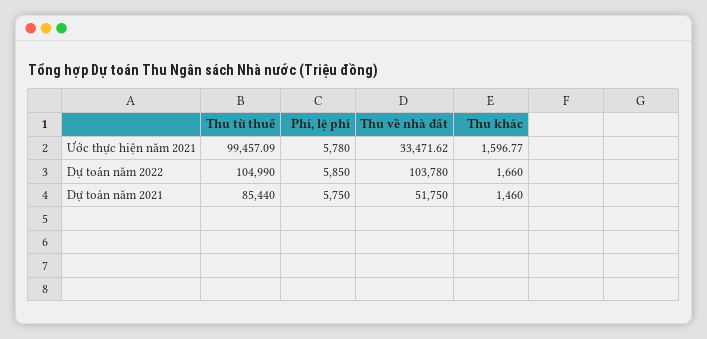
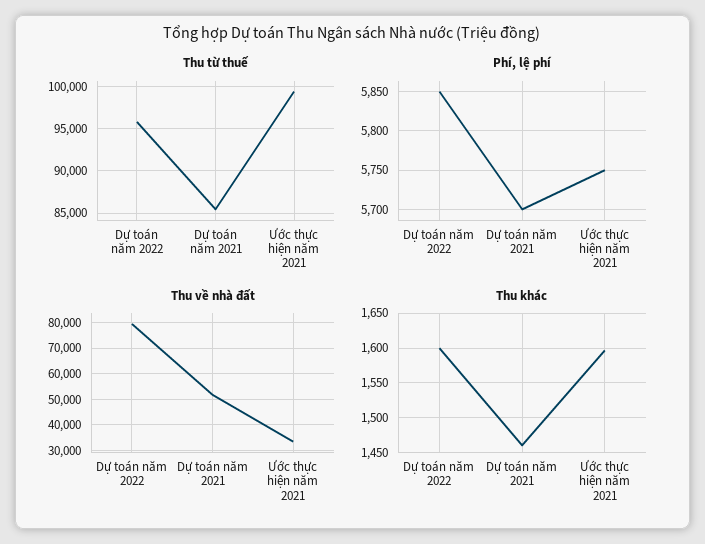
  {
    "Thu từ thuế": {
      "Ước thực hiện năm 2021": 99457.09,
-     "Dự toán năm 2022": 104990,
+     "Dự toán năm 2022": 96000,
      "Dự toán năm 2021": 85440
    },
    "Phí, lệ phí": {
-     "Ước thực hiện năm 2021": 5780,
+     "Ước thực hiện năm 2021": 5750,
      "Dự toán năm 2022": 5850,
-     "Dự toán năm 2021": 5750
+     "Dự toán năm 2021": 5700
    },
    "Thu về nhà đất": {
      "Ước thực hiện năm 2021": 33471.62,
-     "Dự toán năm 2022": 103780,
+     "Dự toán năm 2022": 80000,
      "Dự toán năm 2021": 51750
    },
    "Thu khác": {
      "Ước thực hiện năm 2021": 1596.77,
-     "Dự toán năm 2022": 1660,
+     "Dự toán năm 2022": 1600,
      "Dự toán năm 2021": 1460
    }
  }

